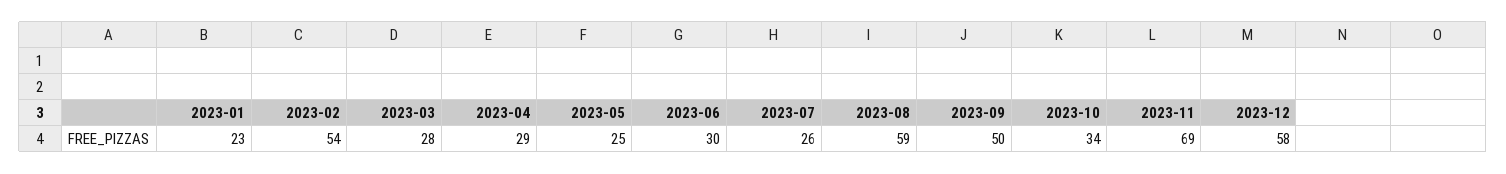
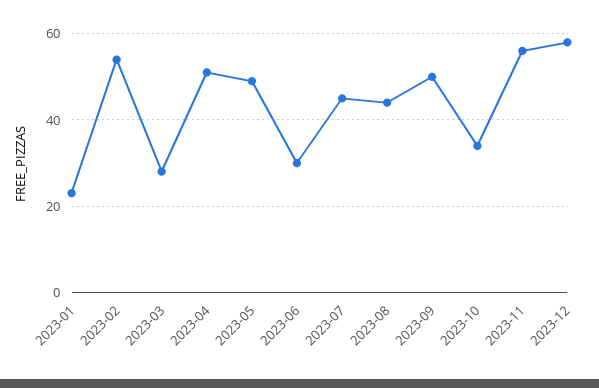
  {
    "2023-01": 23,
    "2023-02": 54,
    "2023-03": 28,
-   "2023-04": 29,
+   "2023-04": 50,
-   "2023-05": 25,
+   "2023-05": 50,
    "2023-06": 30,
-   "2023-07": 26,
+   "2023-07": 45,
-   "2023-08": 59,
+   "2023-08": 45,
    "2023-09": 50,
    "2023-10": 34,
-   "2023-11": 69,
+   "2023-11": 55,
    "2023-12": 58
  }

